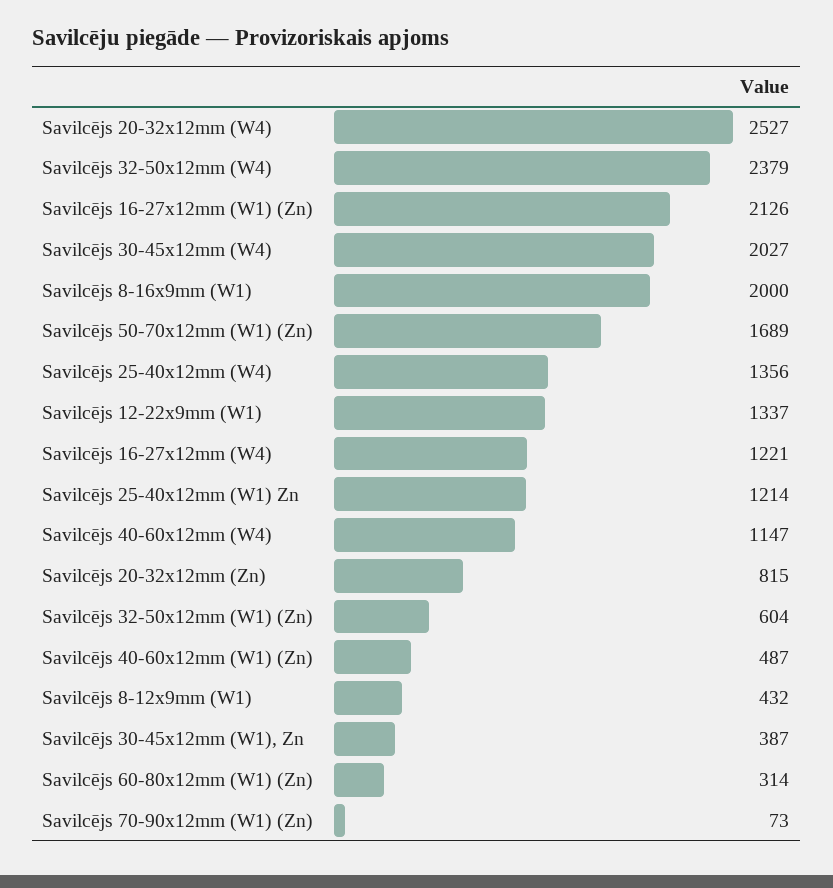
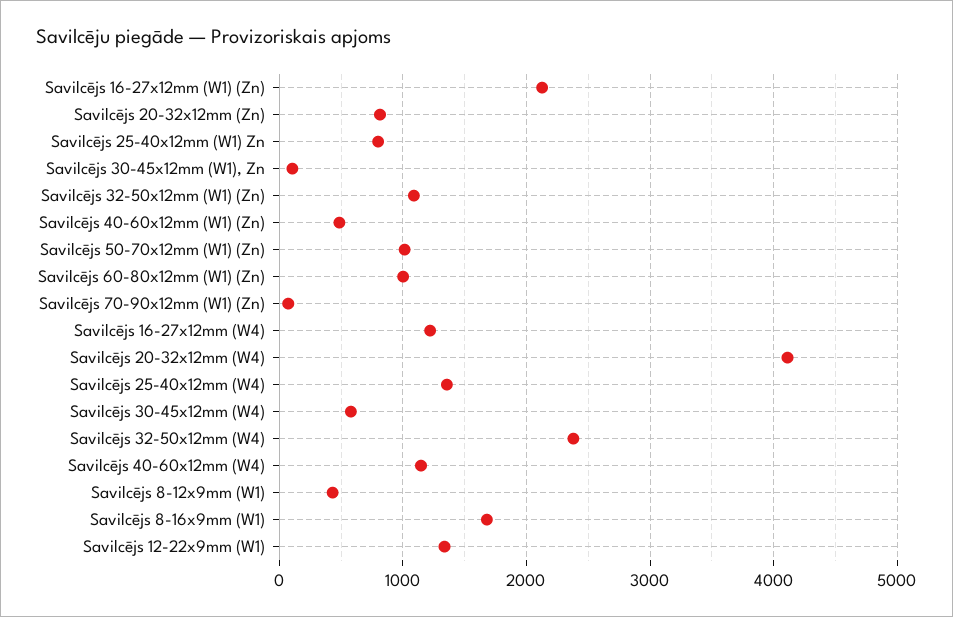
  {
-   "Savilcējs 20-32x12mm (W4)": 2527,
+   "Savilcējs 20-32x12mm (W4)": 4100,
    "Savilcējs 32-50x12mm (W4)": 2379,
    "Savilcējs 16-27x12mm (W1) (Zn)": 2126,
-   "Savilcējs 30-45x12mm (W4)": 2027,
+   "Savilcējs 30-45x12mm (W4)": 600,
-   "Savilcējs 8-16x9mm (W1)": 2000,
+   "Savilcējs 8-16x9mm (W1)": 1700,
-   "Savilcējs 50-70x12mm (W1) (Zn)": 1689,
+   "Savilcējs 50-70x12mm (W1) (Zn)": 1000,
    "Savilcējs 25-40x12mm (W4)": 1356,
    "Savilcējs 12-22x9mm (W1)": 1337,
    "Savilcējs 16-27x12mm (W4)": 1221,
-   "Savilcējs 25-40x12mm (W1) Zn": 1214,
+   "Savilcējs 25-40x12mm (W1) Zn": 800,
    "Savilcējs 40-60x12mm (W4)": 1147,
    "Savilcējs 20-32x12mm (Zn)": 815,
-   "Savilcējs 32-50x12mm (W1) (Zn)": 604,
+   "Savilcējs 32-50x12mm (W1) (Zn)": 1100,
    "Savilcējs 40-60x12mm (W1) (Zn)": 487,
    "Savilcējs 8-12x9mm (W1)": 432,
-   "Savilcējs 30-45x12mm (W1), Zn": 387,
+   "Savilcējs 30-45x12mm (W1), Zn": 100,
-   "Savilcējs 60-80x12mm (W1) (Zn)": 314,
+   "Savilcējs 60-80x12mm (W1) (Zn)": 1000,
    "Savilcējs 70-90x12mm (W1) (Zn)": 73
  }

